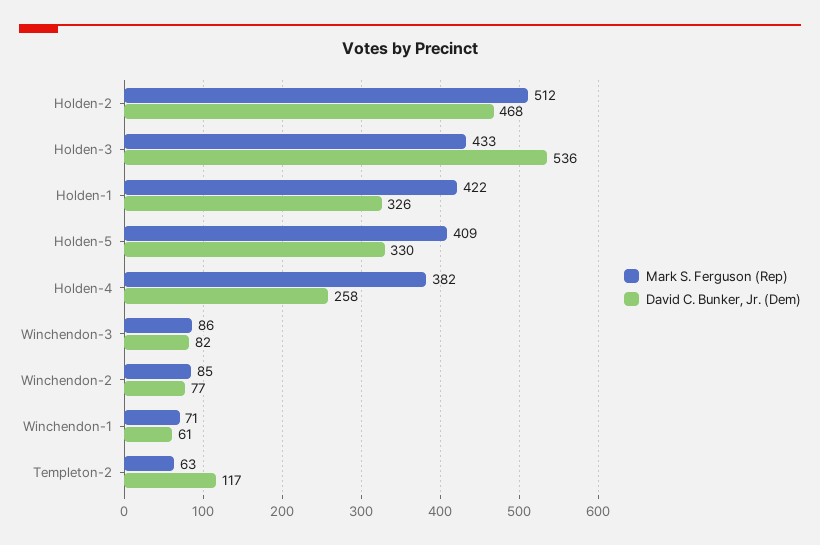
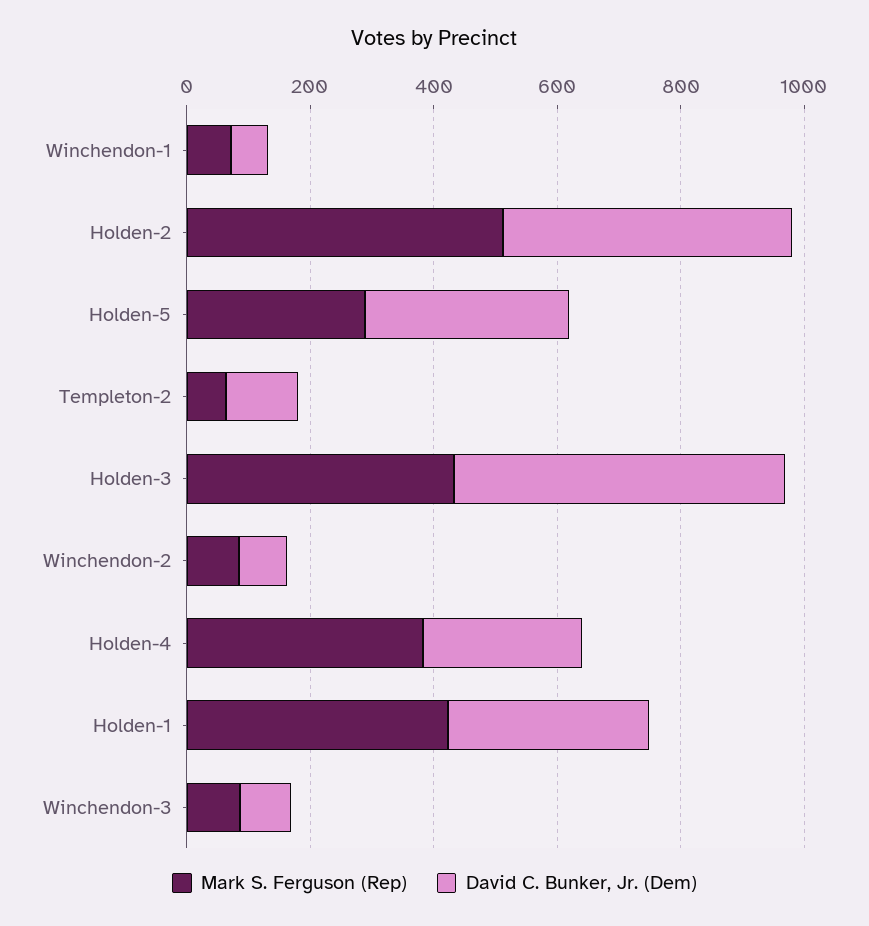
  {
    "Mark S. Ferguson (Rep)": {
      "Holden-2": 512,
      "Holden-3": 433,
      "Holden-1": 422,
-     "Holden-5": 409,
+     "Holden-5": 300,
      "Holden-4": 382,
      "Winchendon-3": 86,
      "Winchendon-2": 85,
      "Winchendon-1": 71,
      "Templeton-2": 63
    },
    "David C. Bunker, Jr. (Dem)": {
      "Holden-2": 468,
      "Holden-3": 536,
      "Holden-1": 326,
      "Holden-5": 330,
      "Holden-4": 258,
      "Winchendon-3": 82,
      "Winchendon-2": 77,
      "Winchendon-1": 61,
      "Templeton-2": 117
    }
  }

